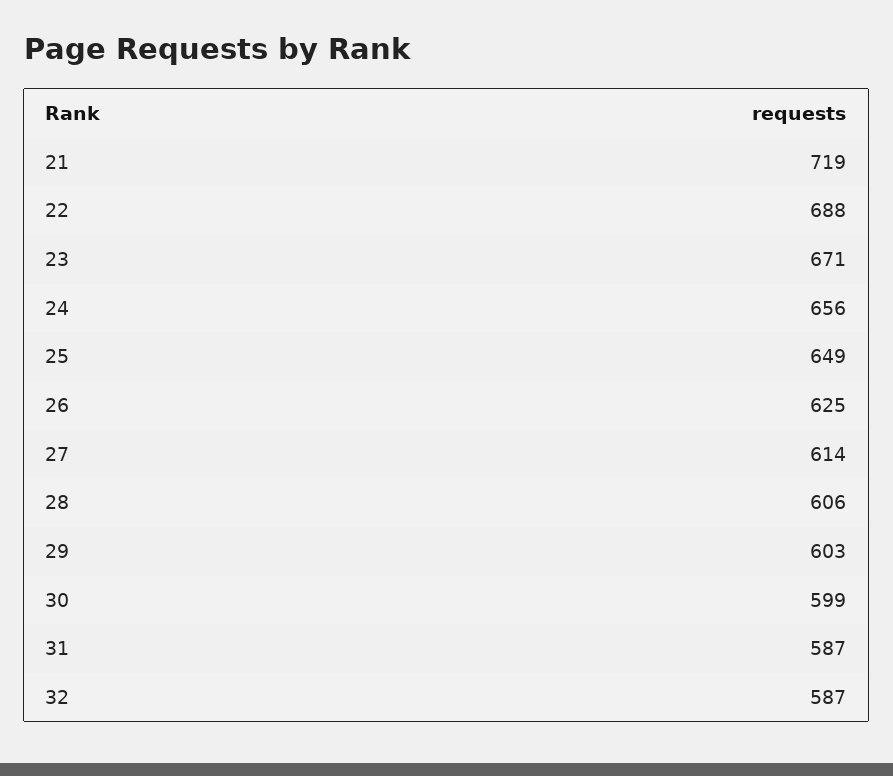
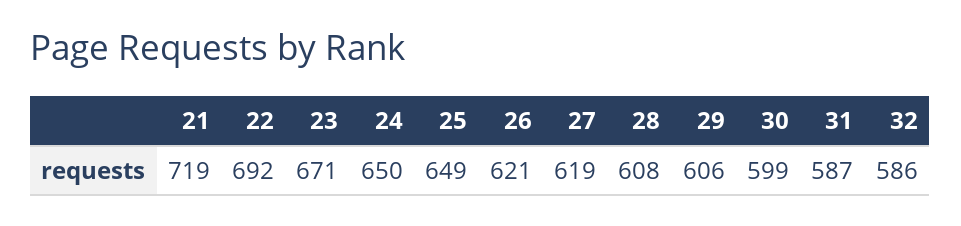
  {
    "21": 719,
-   "22": 688,
+   "22": 692,
    "23": 671,
-   "24": 656,
+   "24": 650,
    "25": 649,
-   "26": 625,
+   "26": 621,
-   "27": 614,
+   "27": 619,
-   "28": 606,
+   "28": 608,
-   "29": 603,
+   "29": 606,
    "30": 599,
    "31": 587,
-   "32": 587
+   "32": 586
  }

